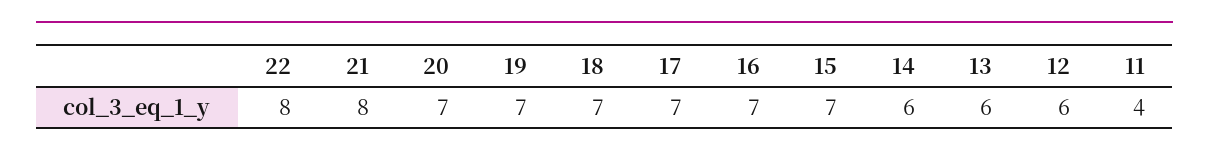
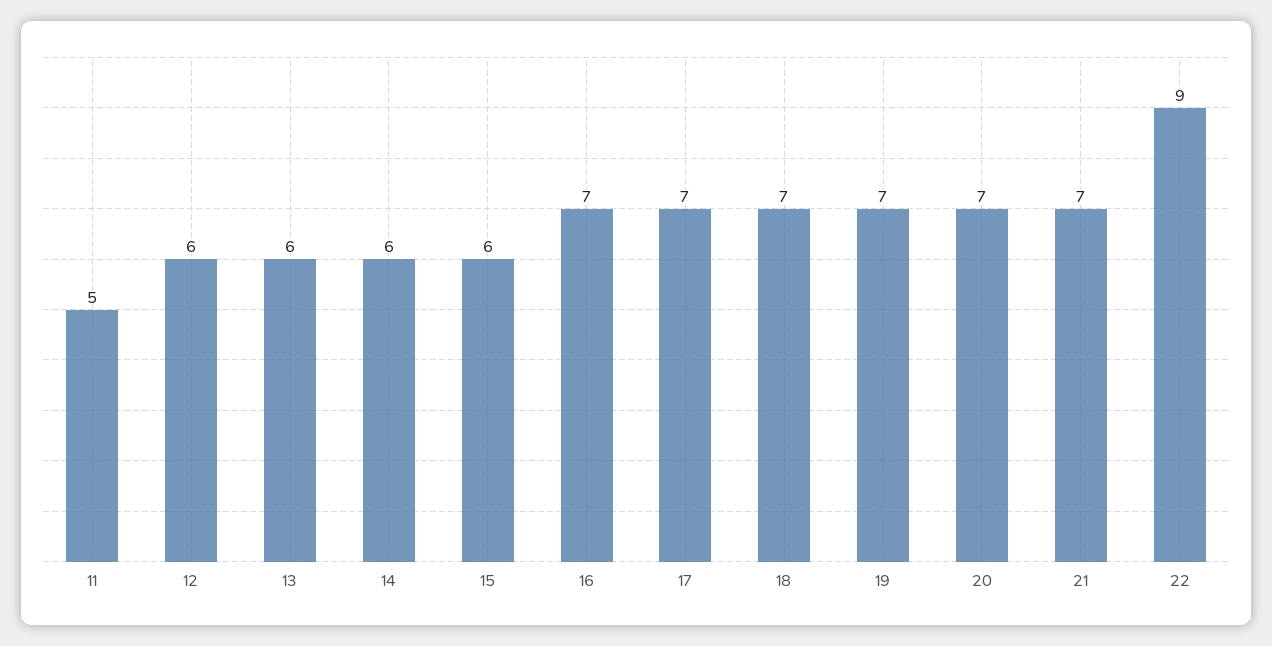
  {
-   "22": 8,
+   "22": 9,
-   "21": 8,
+   "21": 7,
    "20": 7,
    "19": 7,
    "18": 7,
    "17": 7,
    "16": 7,
-   "15": 7,
+   "15": 6,
    "14": 6,
    "13": 6,
    "12": 6,
-   "11": 4
+   "11": 5
  }

